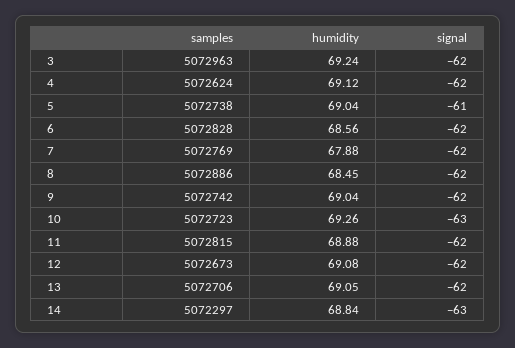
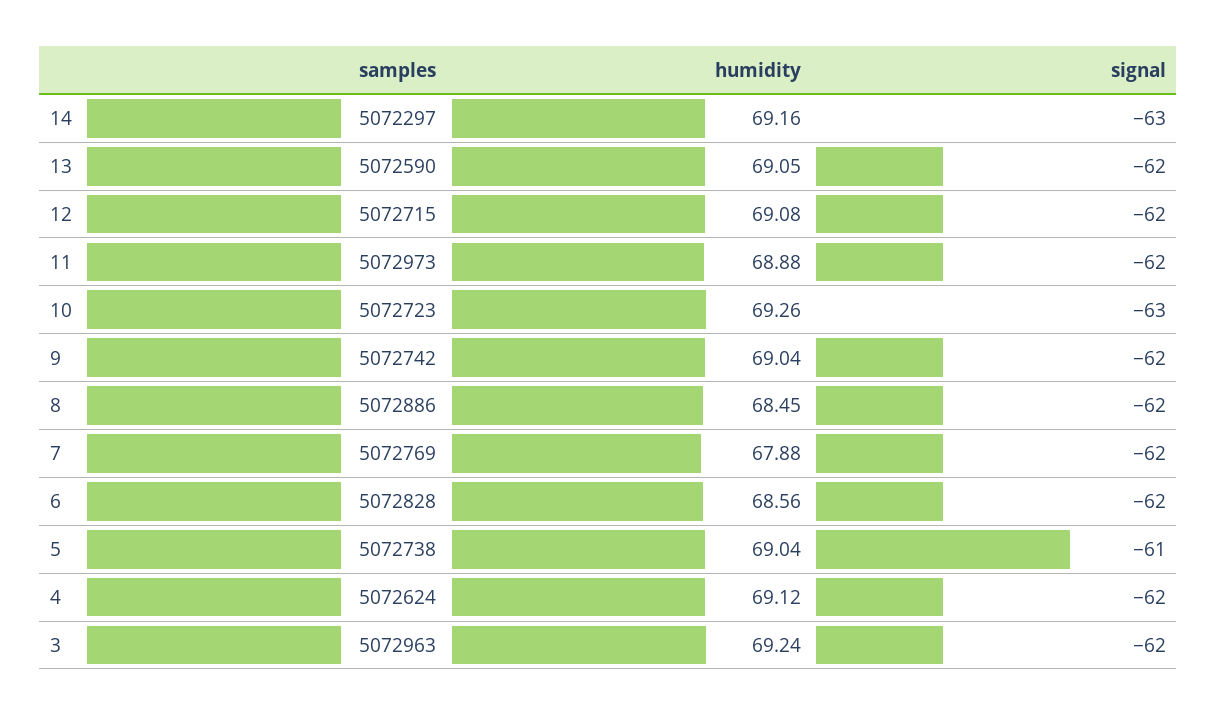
  {
    "samples": {
      "3": 5072963,
      "4": 5072624,
      "5": 5072738,
      "6": 5072828,
      "7": 5072769,
      "8": 5072886,
      "9": 5072742,
      "10": 5072723,
-     "11": 5072815,
+     "11": 5072973,
-     "12": 5072673,
+     "12": 5072715,
-     "13": 5072706,
+     "13": 5072590,
      "14": 5072297
    },
    "humidity": {
      "3": 69.24,
      "4": 69.12,
      "5": 69.04,
      "6": 68.56,
      "7": 67.88,
      "8": 68.45,
      "9": 69.04,
      "10": 69.26,
      "11": 68.88,
      "12": 69.08,
      "13": 69.05,
-     "14": 68.84
+     "14": 69.16
    },
    "signal": {
      "3": -62,
      "4": -62,
      "5": -61,
      "6": -62,
      "7": -62,
      "8": -62,
      "9": -62,
      "10": -63,
      "11": -62,
      "12": -62,
      "13": -62,
      "14": -63
    }
  }

